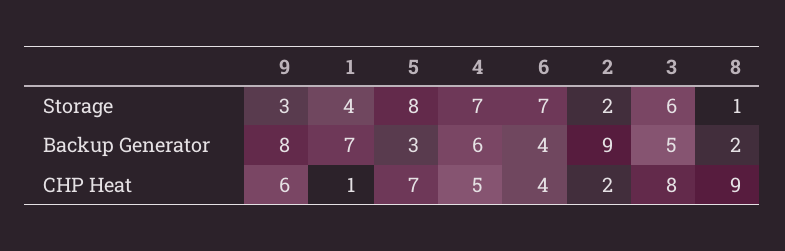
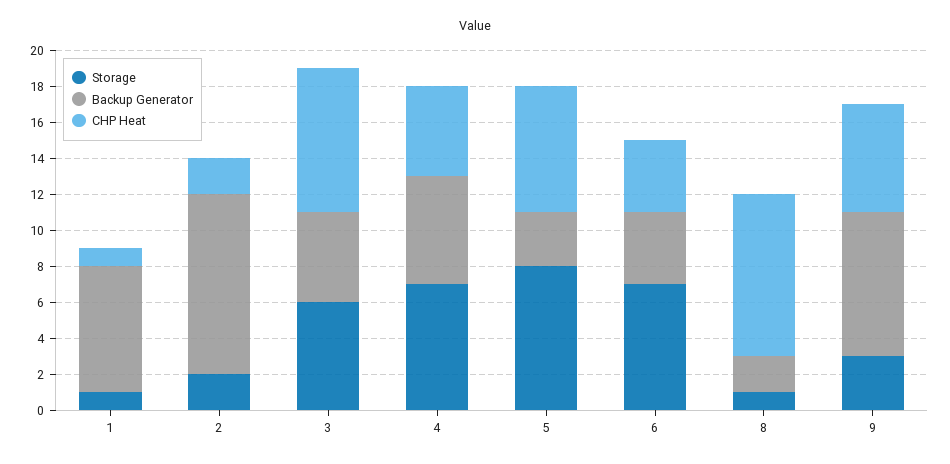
  {
    "Storage": {
      "9": 3,
-     "1": 4,
+     "1": 1,
      "5": 8,
      "4": 7,
      "6": 7,
      "2": 2,
      "3": 6,
      "8": 1
    },
    "Backup Generator": {
      "9": 8,
      "1": 7,
      "5": 3,
      "4": 6,
      "6": 4,
-     "2": 9,
+     "2": 10,
      "3": 5,
      "8": 2
    },
    "CHP Heat": {
      "9": 6,
      "1": 1,
      "5": 7,
      "4": 5,
      "6": 4,
      "2": 2,
      "3": 8,
      "8": 9
    }
  }

